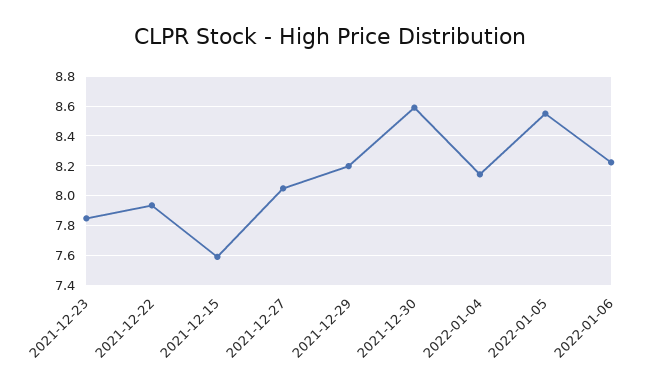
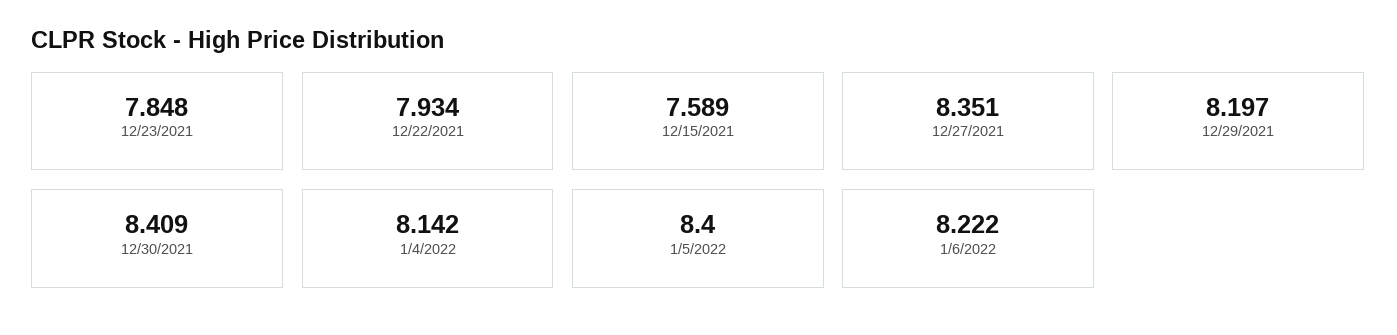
  {
    "2021-12-23": 7.848,
    "2021-12-22": 7.934,
    "2021-12-15": 7.589,
-   "2021-12-27": 8.05,
+   "2021-12-27": 8.351,
    "2021-12-29": 8.197,
-   "2021-12-30": 8.6,
+   "2021-12-30": 8.409,
    "2022-01-04": 8.142,
-   "2022-01-05": 8.55,
+   "2022-01-05": 8.4,
    "2022-01-06": 8.222
  }

